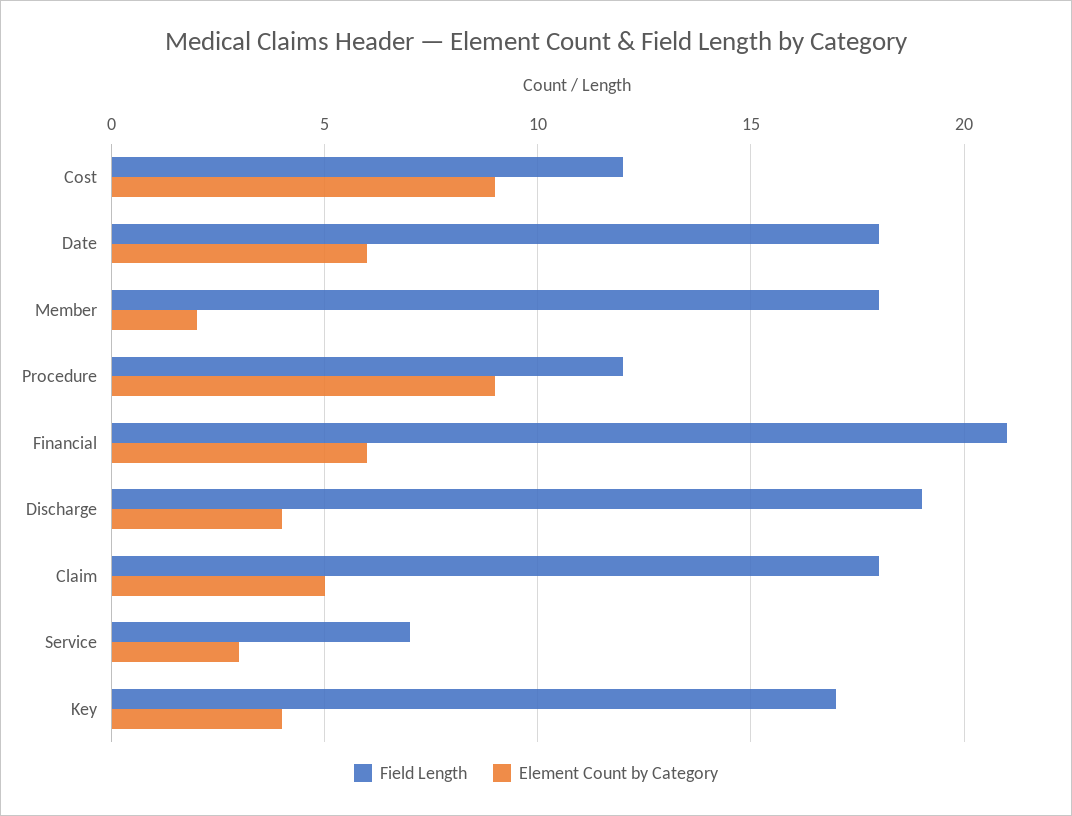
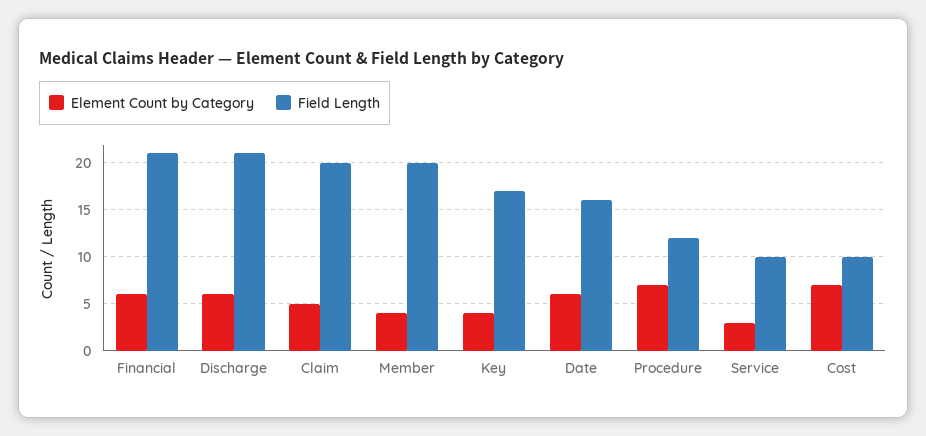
  {
    "Field Length": {
-     "Cost": 12,
+     "Cost": 10,
-     "Date": 18,
+     "Date": 16,
-     "Member": 18,
+     "Member": 20,
      "Procedure": 12,
      "Financial": 21,
-     "Discharge": 19,
+     "Discharge": 21,
-     "Claim": 18,
+     "Claim": 20,
-     "Service": 7,
+     "Service": 10,
      "Key": 17
    },
    "Element Count by Category": {
-     "Cost": 9,
+     "Cost": 7,
      "Date": 6,
-     "Member": 2,
+     "Member": 4,
-     "Procedure": 9,
+     "Procedure": 7,
      "Financial": 6,
-     "Discharge": 4,
+     "Discharge": 6,
      "Claim": 5,
      "Service": 3,
      "Key": 4
    }
  }

